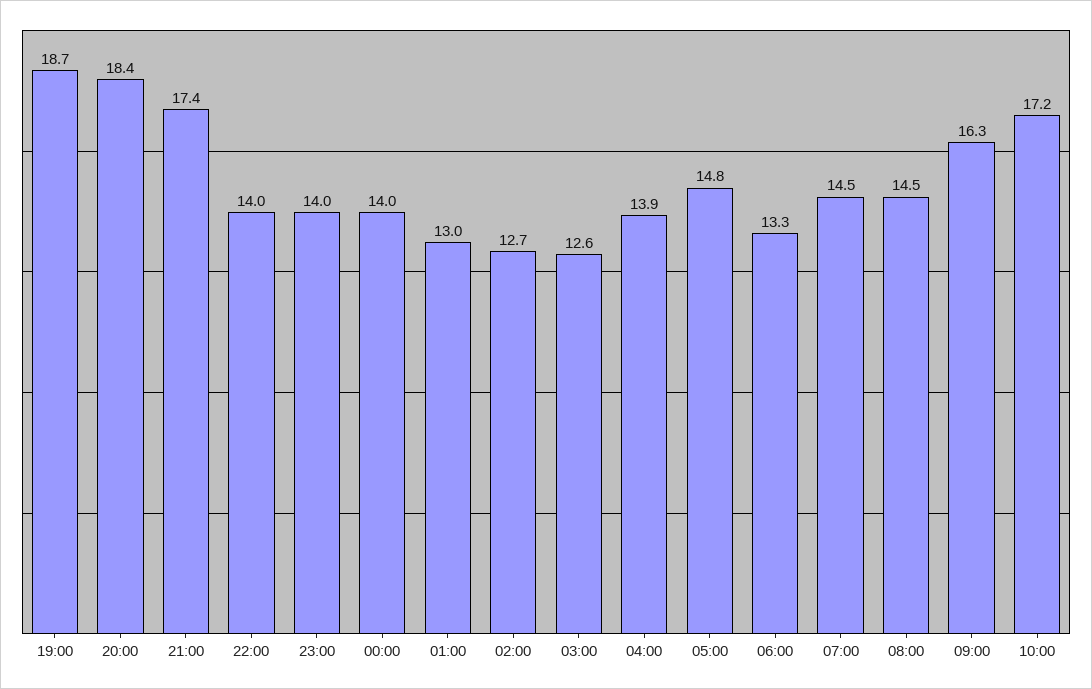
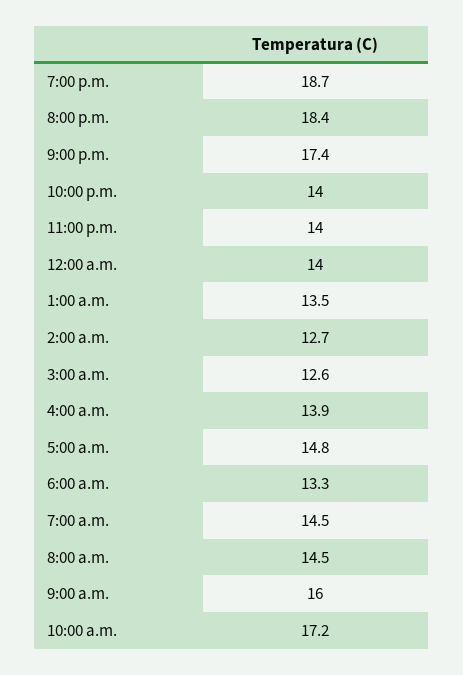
  {
    "19:00": 18.7,
    "20:00": 18.4,
    "21:00": 17.4,
    "22:00": 14,
    "23:00": 14,
    "00:00": 14,
-   "01:00": 13,
+   "01:00": 13.5,
    "02:00": 12.7,
    "03:00": 12.6,
    "04:00": 13.9,
    "05:00": 14.8,
    "06:00": 13.3,
    "07:00": 14.5,
    "08:00": 14.5,
-   "09:00": 16.3,
+   "09:00": 16,
    "10:00": 17.2
  }

